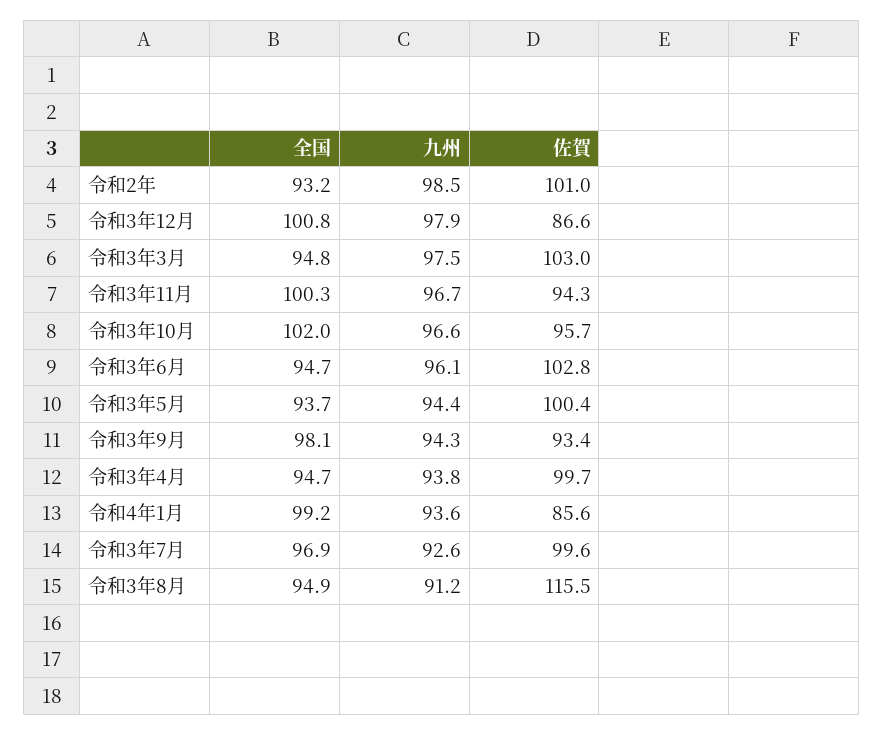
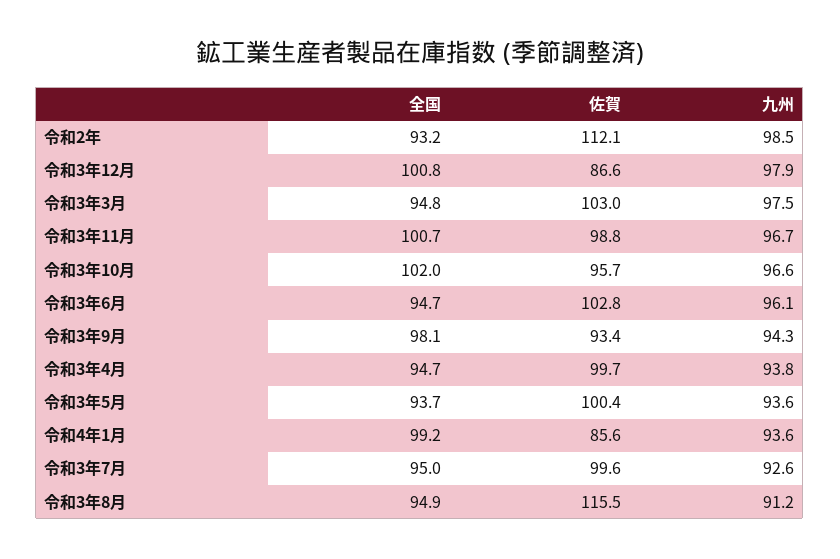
  {
    "全国": {
      "令和2年": 93.2,
      "令和3年12月": 100.8,
      "令和3年3月": 94.8,
-     "令和3年11月": 100.3,
+     "令和3年11月": 100.7,
      "令和3年10月": 102,
      "令和3年6月": 94.7,
      "令和3年5月": 93.7,
      "令和3年9月": 98.1,
      "令和3年4月": 94.7,
      "令和4年1月": 99.2,
-     "令和3年7月": 96.9,
+     "令和3年7月": 95,
      "令和3年8月": 94.9
    },
    "九州": {
      "令和2年": 98.5,
      "令和3年12月": 97.9,
      "令和3年3月": 97.5,
      "令和3年11月": 96.7,
      "令和3年10月": 96.6,
      "令和3年6月": 96.1,
-     "令和3年5月": 94.4,
+     "令和3年5月": 93.6,
      "令和3年9月": 94.3,
      "令和3年4月": 93.8,
      "令和4年1月": 93.6,
      "令和3年7月": 92.6,
      "令和3年8月": 91.2
    },
    "佐賀": {
-     "令和2年": 101,
+     "令和2年": 112.1,
      "令和3年12月": 86.6,
      "令和3年3月": 103,
-     "令和3年11月": 94.3,
+     "令和3年11月": 98.8,
      "令和3年10月": 95.7,
      "令和3年6月": 102.8,
      "令和3年5月": 100.4,
      "令和3年9月": 93.4,
      "令和3年4月": 99.7,
      "令和4年1月": 85.6,
      "令和3年7月": 99.6,
      "令和3年8月": 115.5
    }
  }

